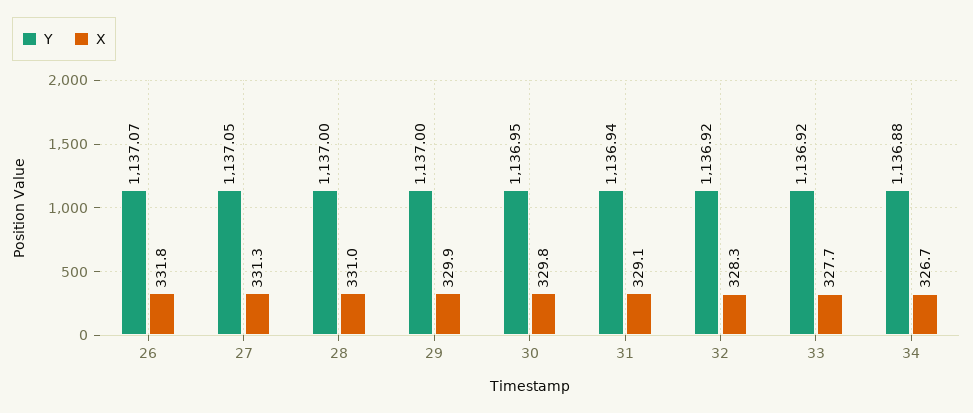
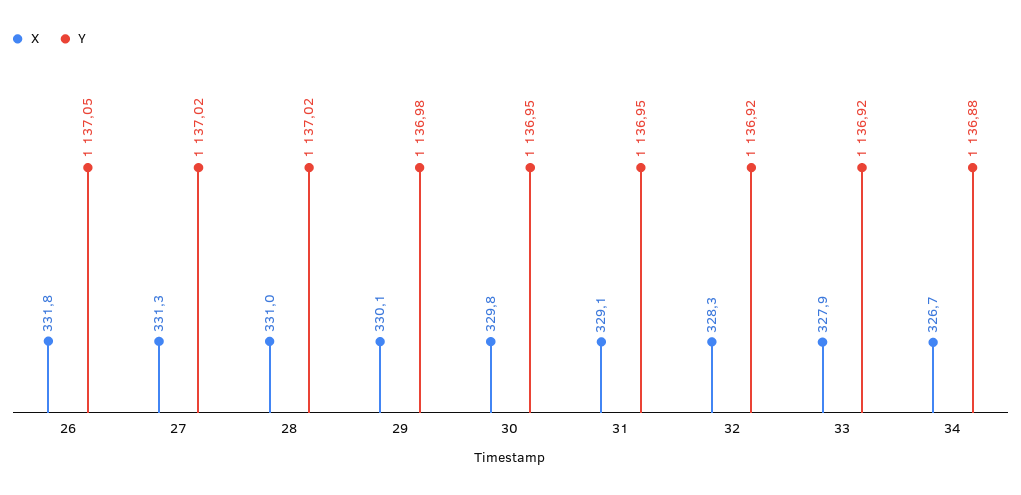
  {
    "Y": {
-     "26": 1137.07,
+     "26": 1137.05,
-     "27": 1137.05,
+     "27": 1137.02,
-     "28": 1137,
+     "28": 1137.02,
-     "29": 1137,
+     "29": 1136.98,
      "30": 1136.95,
-     "31": 1136.94,
+     "31": 1136.95,
      "32": 1136.92,
      "33": 1136.92,
      "34": 1136.88
    },
    "X": {
      "26": 331.8,
      "27": 331.3,
      "28": 331,
-     "29": 329.9,
+     "29": 330.1,
      "30": 329.8,
      "31": 329.1,
      "32": 328.3,
-     "33": 327.7,
+     "33": 327.9,
      "34": 326.7
    }
  }

